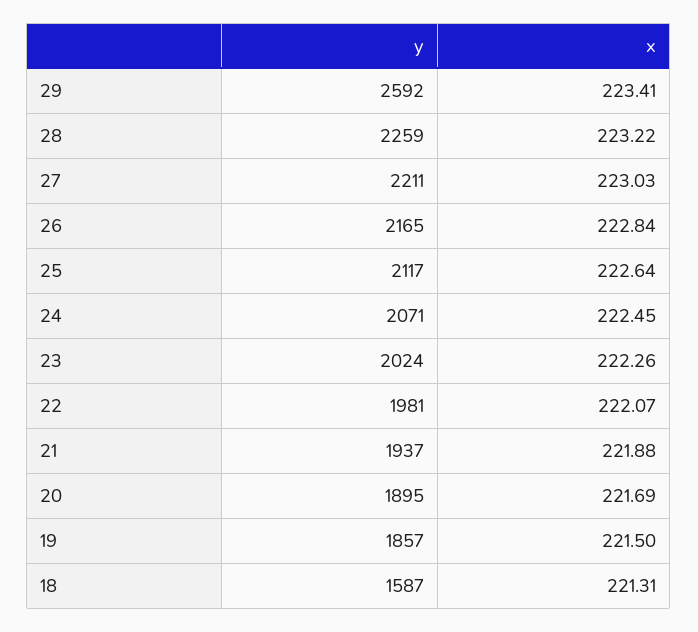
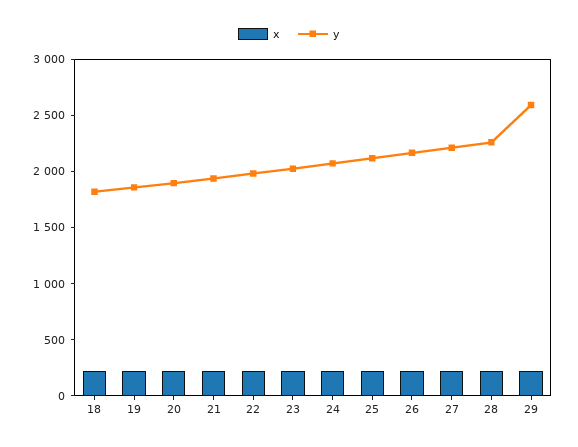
  {
    "y": {
      "29": 2592,
      "28": 2259,
      "27": 2211,
      "26": 2165,
      "25": 2117,
      "24": 2071,
      "23": 2024,
      "22": 1981,
      "21": 1937,
      "20": 1895,
      "19": 1857,
-     "18": 1587
+     "18": 1800
    },
    "x": {
      "29": 223.41,
      "28": 223.22,
      "27": 223.03,
      "26": 222.84,
      "25": 222.64,
      "24": 222.45,
      "23": 222.26,
      "22": 222.07,
      "21": 221.88,
      "20": 221.69,
      "19": 221.5,
      "18": 221.31
    }
  }

